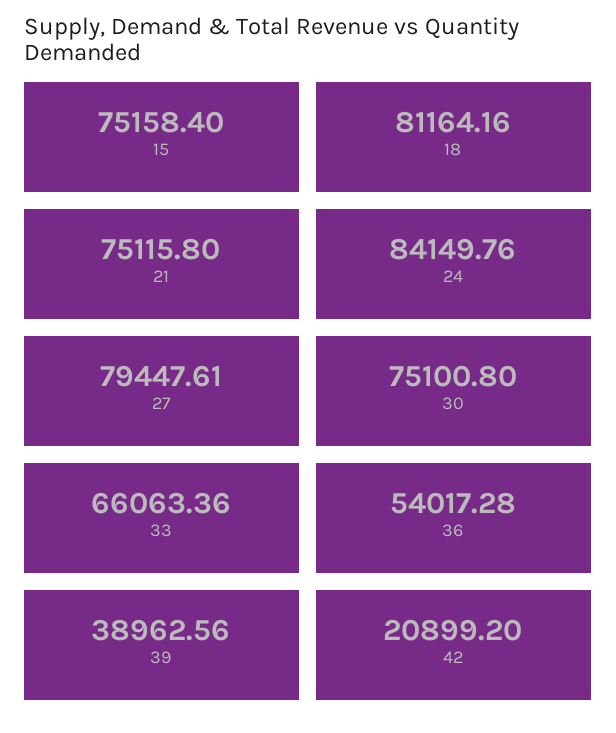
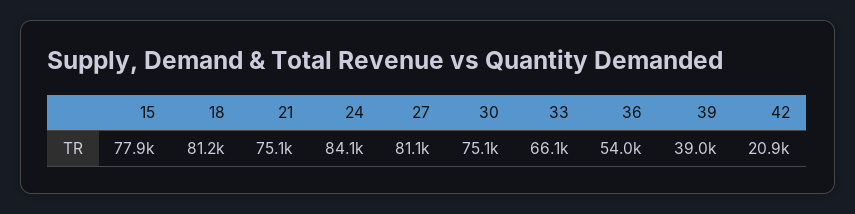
  {
-   "15": 75158.4,
+   "15": 77900,
    "18": 81164.16,
    "21": 75115.8,
    "24": 84149.76,
-   "27": 79447.61,
+   "27": 81100,
    "30": 75100.8,
    "33": 66063.36,
    "36": 54017.28,
    "39": 38962.56,
    "42": 20899.2
  }

